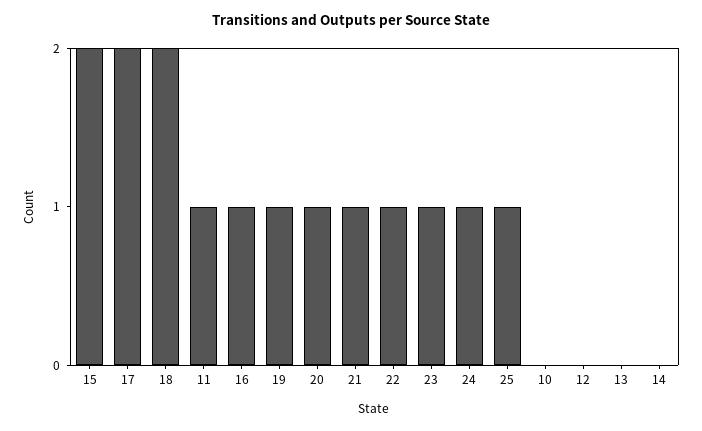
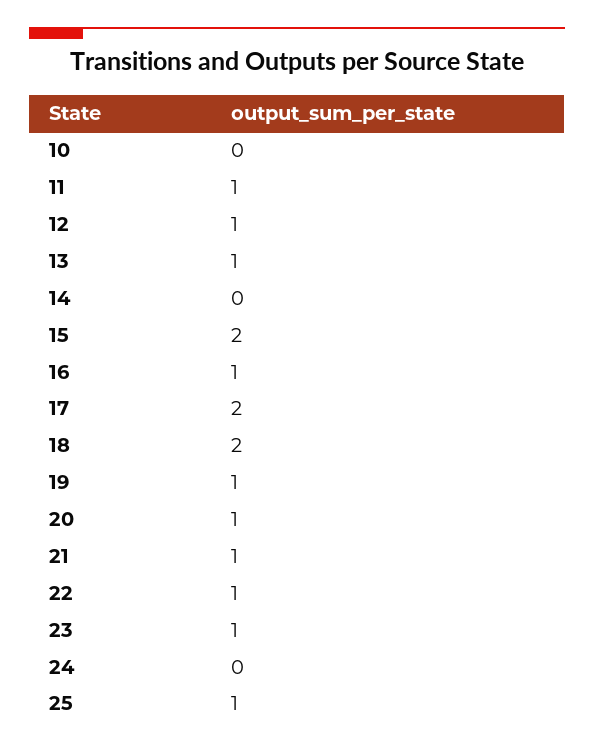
  {
    "15": 2,
    "17": 2,
    "18": 2,
    "11": 1,
    "16": 1,
    "19": 1,
    "20": 1,
    "21": 1,
    "22": 1,
    "23": 1,
-   "24": 1,
+   "24": 0,
    "25": 1,
    "10": 0,
-   "12": 0,
+   "12": 1,
-   "13": 0,
+   "13": 1,
    "14": 0
  }

